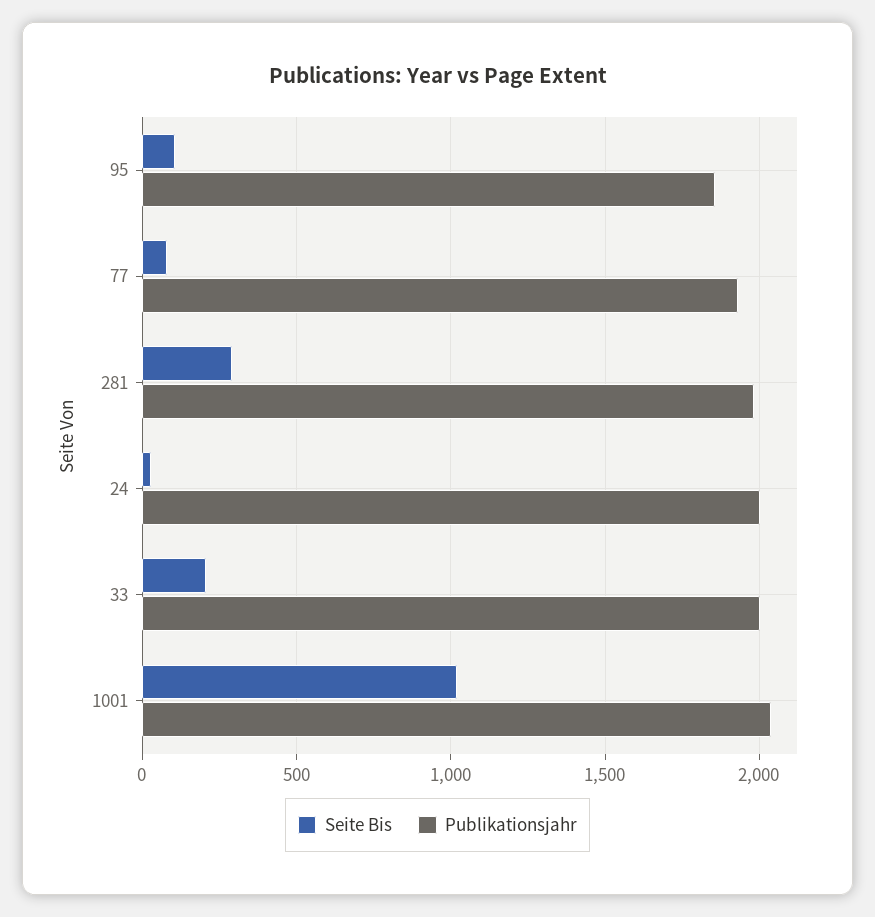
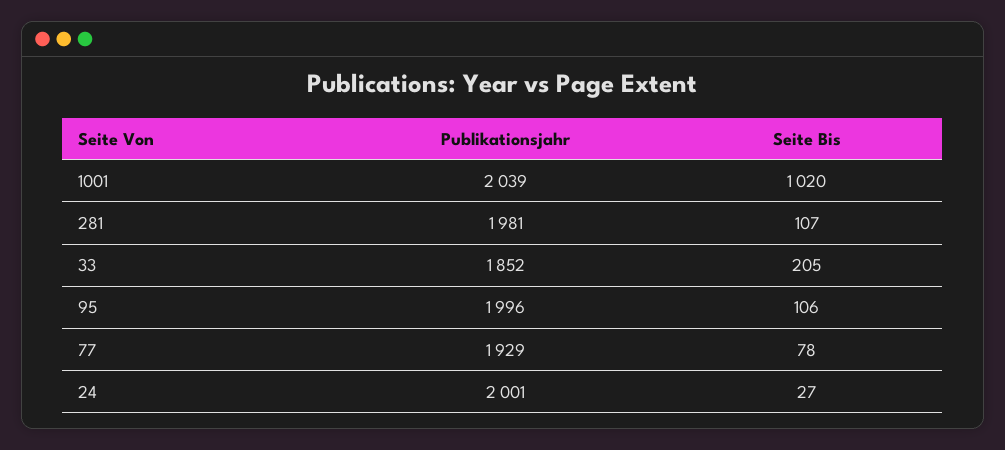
  {
    "Seite Bis": {
      "95": 106,
      "77": 78,
-     "281": 300,
+     "281": 107,
      "24": 27,
      "33": 205,
      "1001": 1020
    },
    "Publikationsjahr": {
-     "95": 1850,
+     "95": 1996,
      "77": 1929,
      "281": 1981,
      "24": 2001,
-     "33": 2000,
+     "33": 1852,
      "1001": 2039
    }
  }

